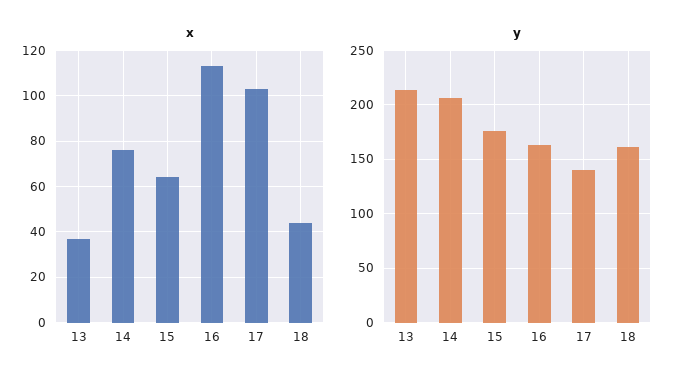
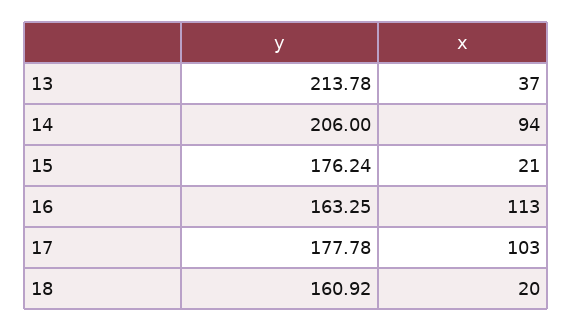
  {
    "x": {
      "13": 37,
-     "14": 75,
+     "14": 94,
-     "15": 65,
+     "15": 21,
      "16": 113,
      "17": 103,
-     "18": 45
+     "18": 20
    },
    "y": {
      "13": 213.78,
      "14": 206,
      "15": 176.24,
      "16": 163.25,
-     "17": 140,
+     "17": 177.78,
      "18": 160.92
    }
  }

